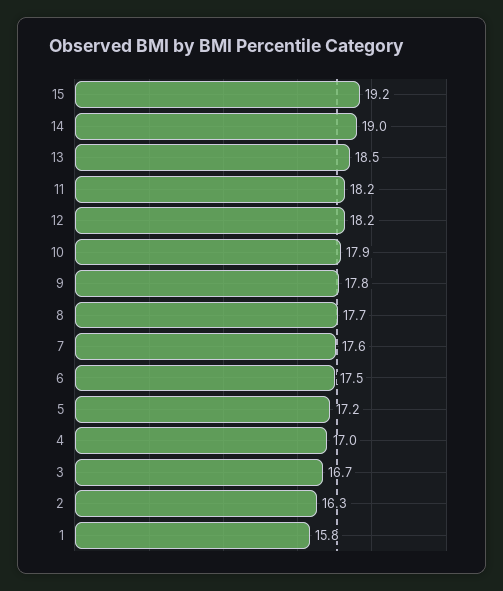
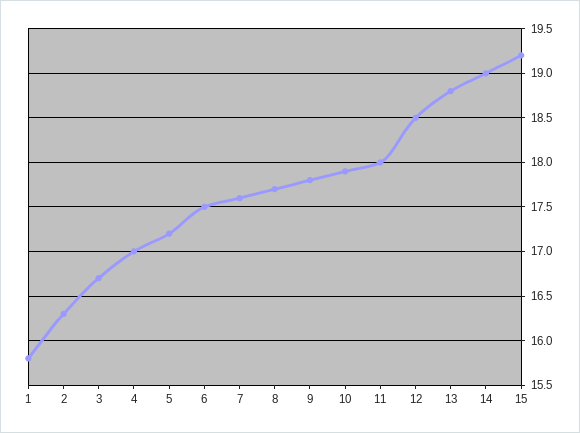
  {
    "15": 19.2,
    "14": 19,
-   "13": 18.5,
+   "13": 18.8,
-   "11": 18.2,
+   "11": 18,
-   "12": 18.2,
+   "12": 18.5,
    "10": 17.9,
    "9": 17.8,
    "8": 17.7,
    "7": 17.6,
    "6": 17.5,
    "5": 17.2,
    "4": 17,
    "3": 16.7,
    "2": 16.3,
    "1": 15.8
  }

